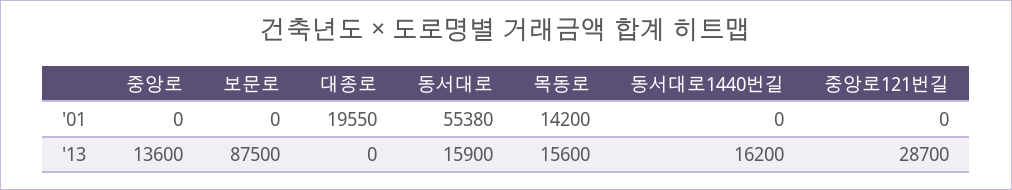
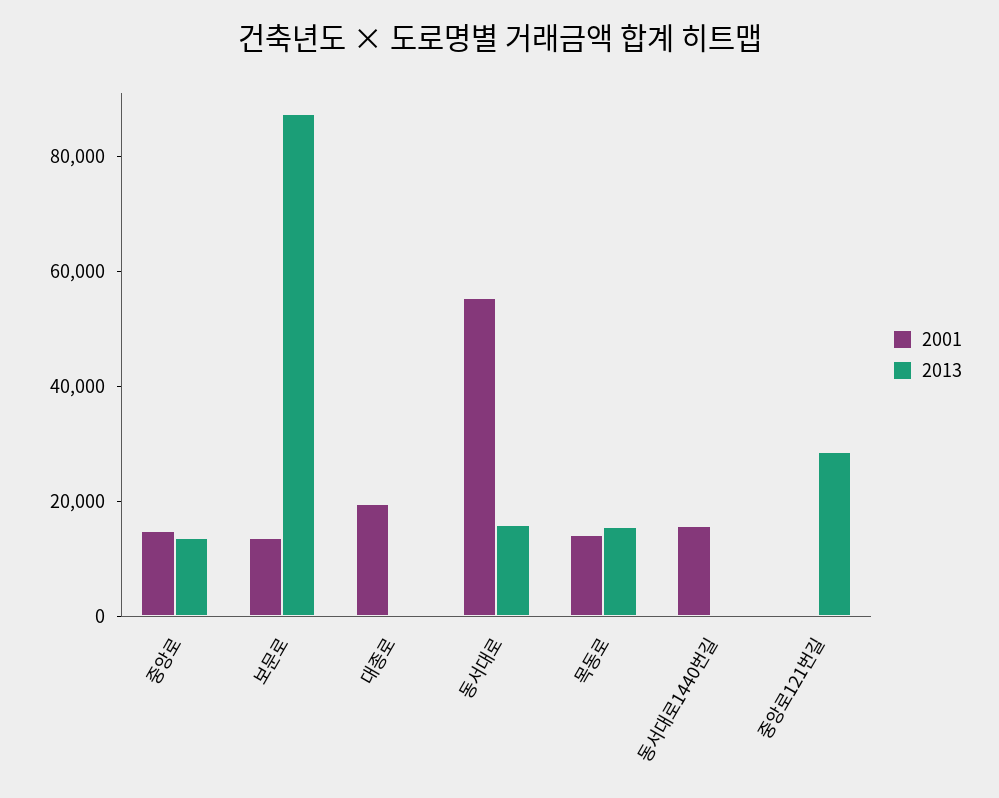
  {
    "'01": {
-     "중앙로": 0,
+     "중앙로": 15000,
-     "보문로": 0,
+     "보문로": 15000,
      "대종로": 19550,
      "동서대로": 55380,
      "목동로": 14200,
-     "동서대로1440번길": 0,
+     "동서대로1440번길": 15000,
      "중앙로121번길": 0
    },
    "'13": {
      "중앙로": 13600,
      "보문로": 87500,
      "대종로": 0,
      "동서대로": 15900,
      "목동로": 15600,
-     "동서대로1440번길": 16200,
+     "동서대로1440번길": 0,
      "중앙로121번길": 28700
    }
  }

